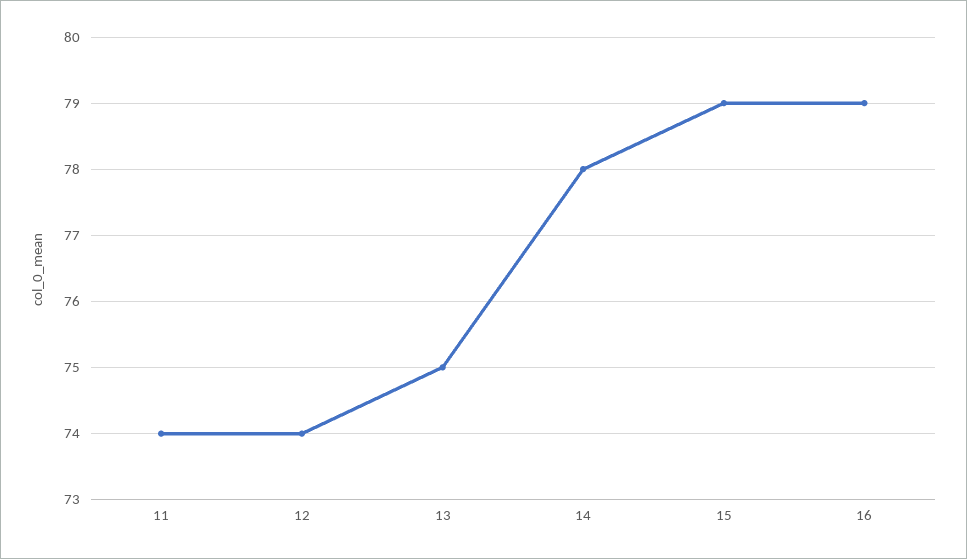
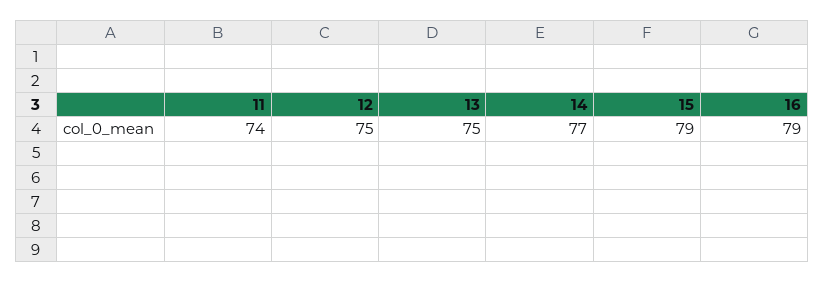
  {
    "11": 74,
-   "12": 74,
+   "12": 75,
    "13": 75,
-   "14": 78,
+   "14": 77,
    "15": 79,
    "16": 79
  }

